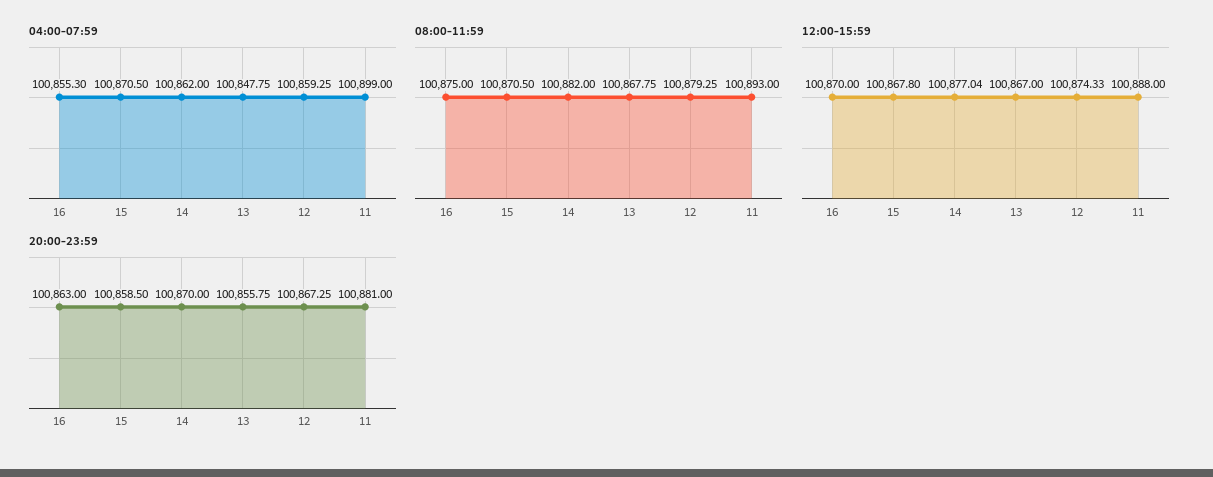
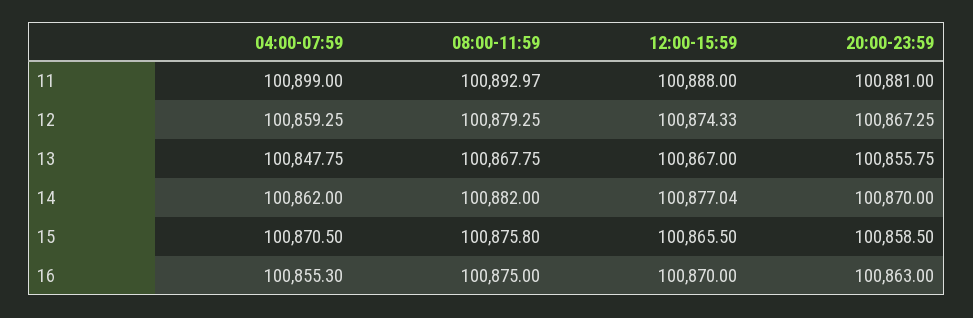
  {
    "04:00-07:59": {
      "16": 100855.3,
      "15": 100870.5,
      "14": 100862,
      "13": 100847.75,
      "12": 100859.25,
      "11": 100899
    },
    "08:00-11:59": {
      "16": 100875,
-     "15": 100870.5,
+     "15": 100875.8,
      "14": 100882,
      "13": 100867.75,
      "12": 100879.25,
-     "11": 100893
+     "11": 100892.97
    },
    "12:00-15:59": {
      "16": 100870,
-     "15": 100867.8,
+     "15": 100865.5,
      "14": 100877.04,
      "13": 100867,
      "12": 100874.33,
      "11": 100888
    },
    "20:00-23:59": {
      "16": 100863,
      "15": 100858.5,
      "14": 100870,
      "13": 100855.75,
      "12": 100867.25,
      "11": 100881
    }
  }

